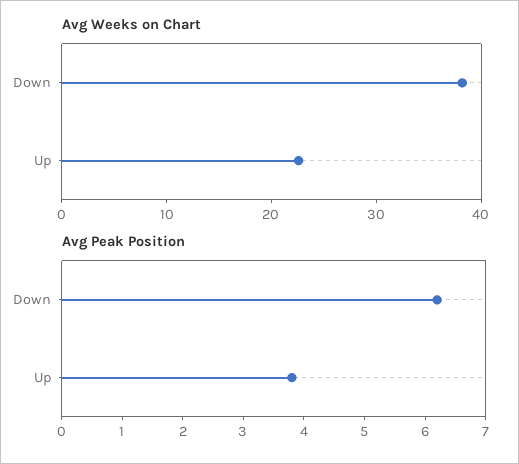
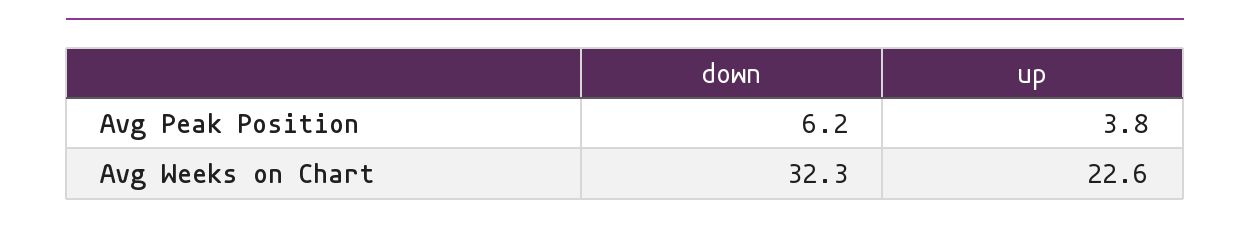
  {
    "Avg Weeks on Chart": {
-     "Down": 38,
+     "Down": 32.3,
      "Up": 22.6
    },
    "Avg Peak Position": {
      "Down": 6.2,
      "Up": 3.8
    }
  }

